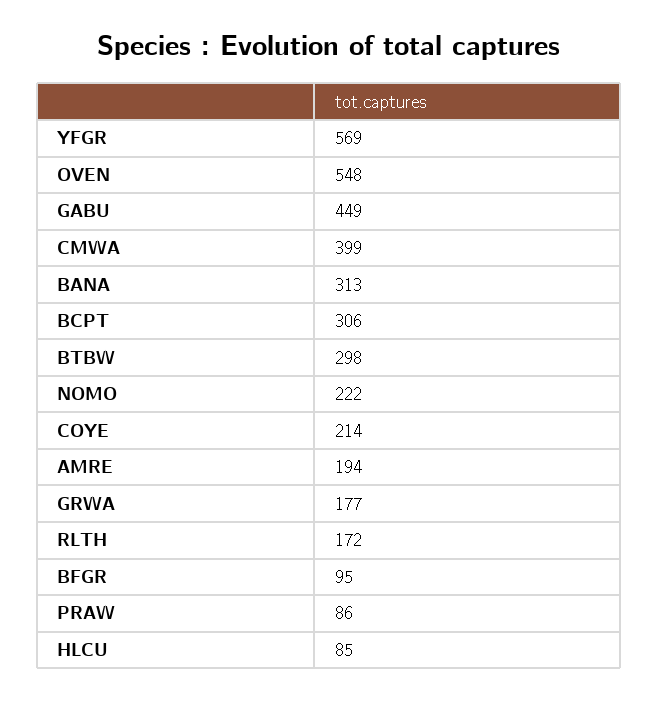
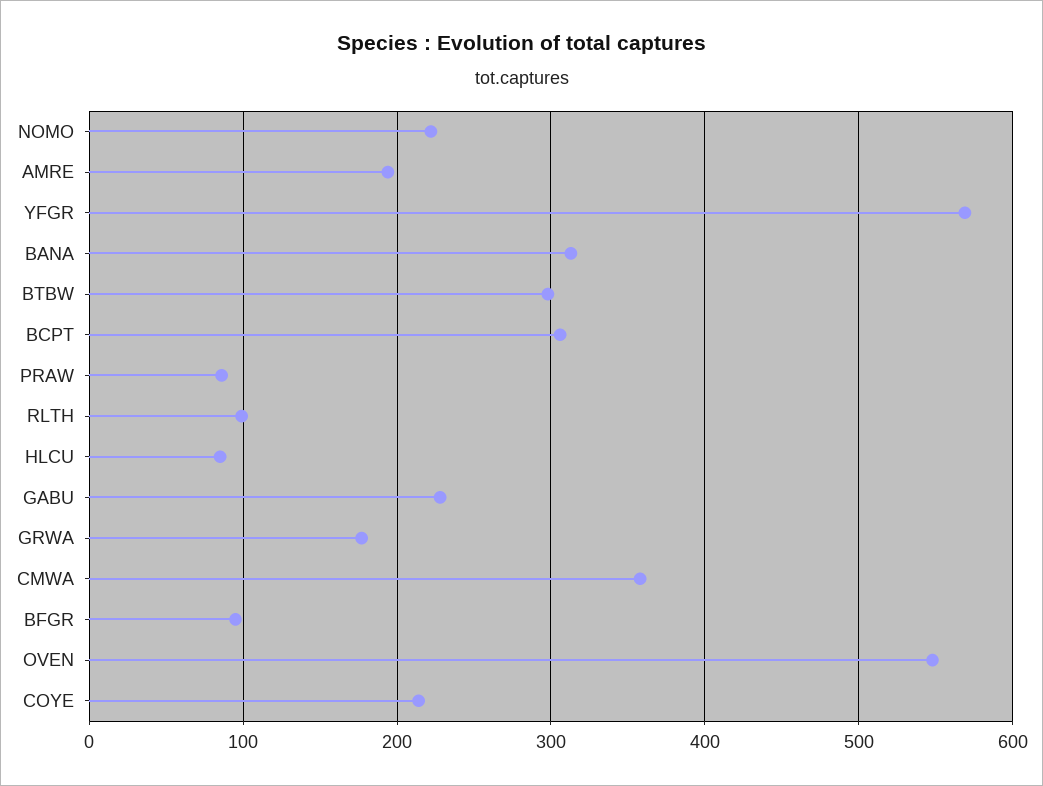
  {
    "YFGR": 569,
    "OVEN": 548,
-   "GABU": 449,
+   "GABU": 230,
-   "CMWA": 399,
+   "CMWA": 360,
    "BANA": 313,
    "BCPT": 306,
    "BTBW": 298,
    "NOMO": 222,
    "COYE": 214,
    "AMRE": 194,
    "GRWA": 177,
-   "RLTH": 172,
+   "RLTH": 100,
    "BFGR": 95,
    "PRAW": 86,
    "HLCU": 85
  }

